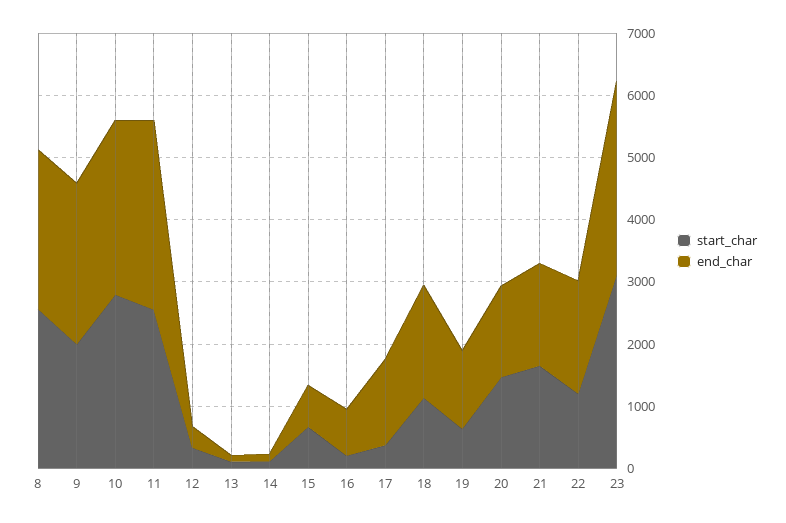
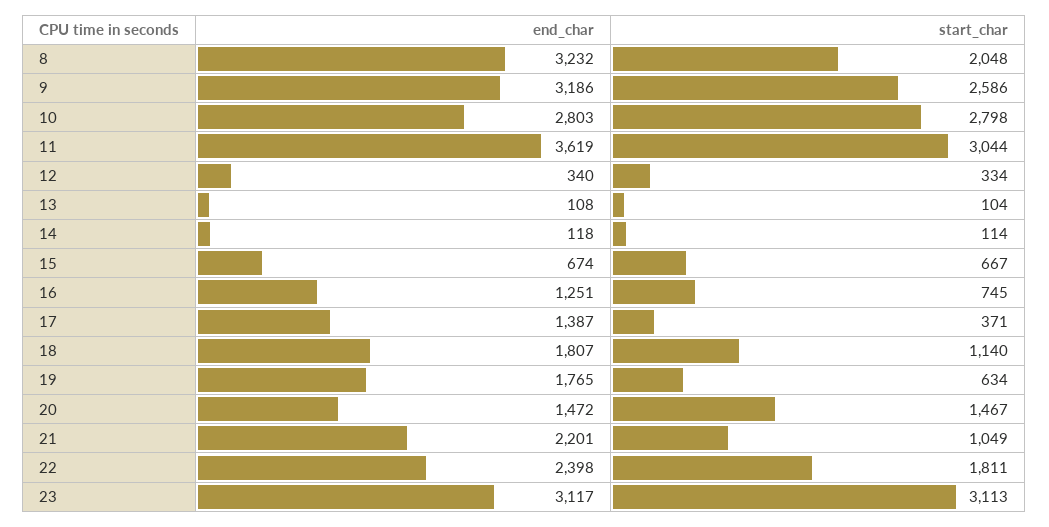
  {
    "start_char": {
-     "8": 2600,
+     "8": 2048,
-     "9": 2000,
+     "9": 2586,
      "10": 2798,
-     "11": 2600,
+     "11": 3044,
      "12": 334,
      "13": 104,
      "14": 114,
      "15": 667,
-     "16": 200,
+     "16": 745,
      "17": 371,
      "18": 1140,
      "19": 634,
      "20": 1467,
-     "21": 1600,
+     "21": 1049,
-     "22": 1200,
+     "22": 1811,
      "23": 3113
    },
    "end_char": {
-     "8": 2600,
+     "8": 3232,
-     "9": 2600,
+     "9": 3186,
      "10": 2803,
-     "11": 3000,
+     "11": 3619,
      "12": 340,
      "13": 108,
      "14": 118,
      "15": 674,
-     "16": 800,
+     "16": 1251,
      "17": 1387,
      "18": 1807,
-     "19": 1200,
+     "19": 1765,
      "20": 1472,
-     "21": 1600,
+     "21": 2201,
-     "22": 1800,
+     "22": 2398,
      "23": 3117
    }
  }

